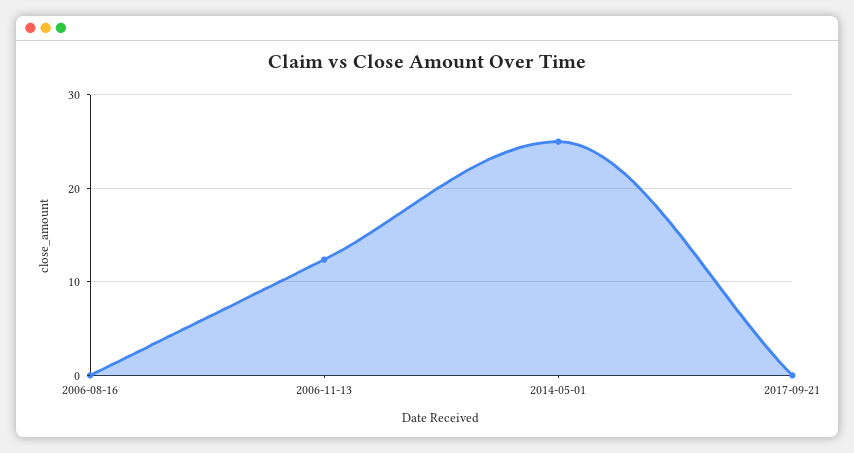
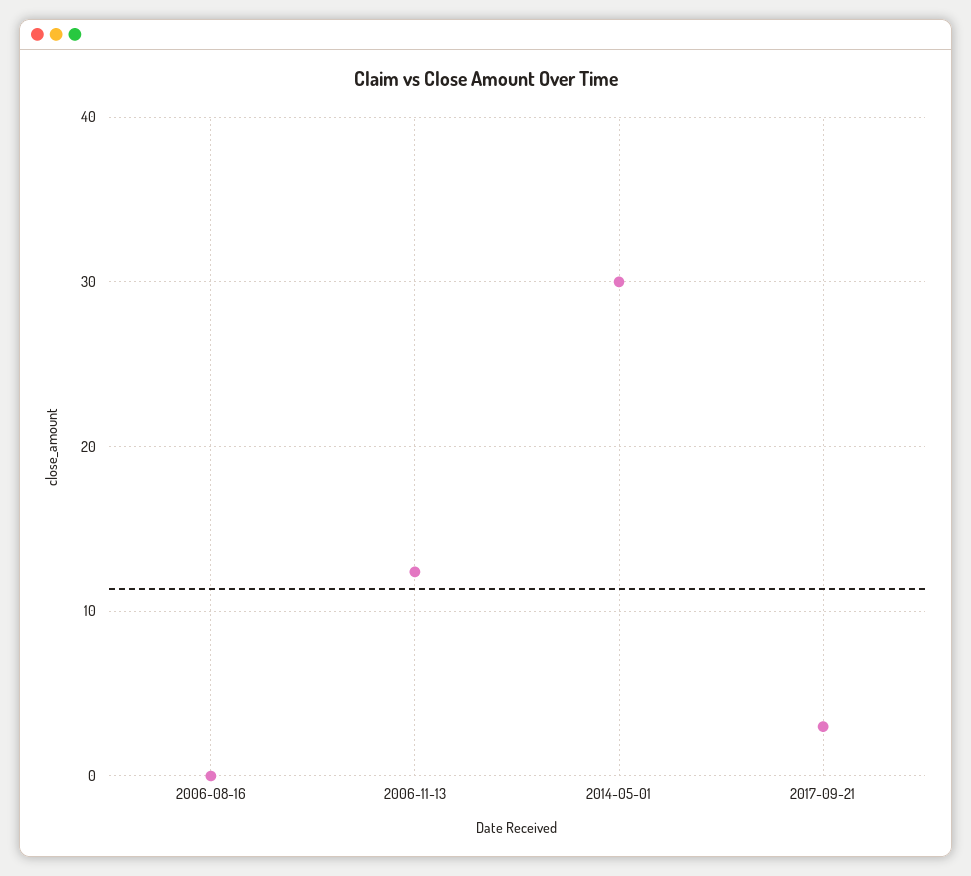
  {
    "2006-08-16": 0,
    "2006-11-13": 12,
-   "2014-05-01": 25,
+   "2014-05-01": 30,
-   "2017-09-21": 0
+   "2017-09-21": 3
  }

